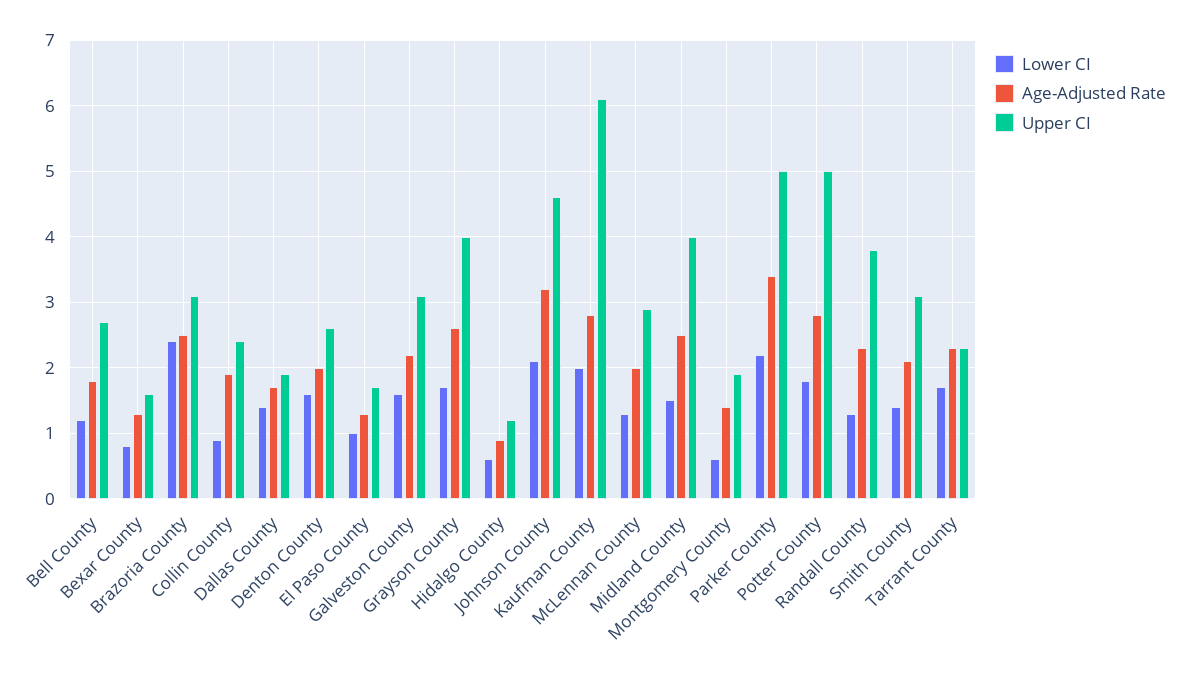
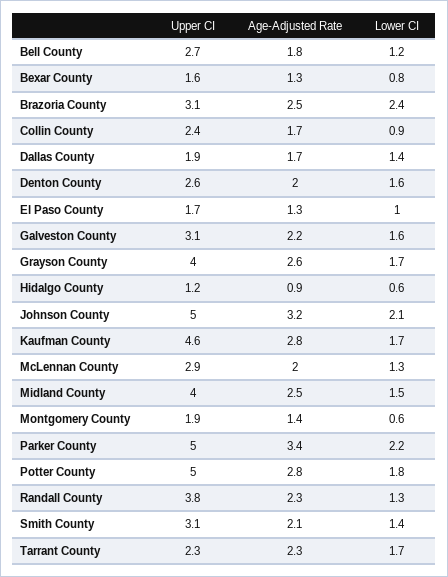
  {
    "Lower CI": {
      "Bell County": 1.2,
      "Bexar County": 0.8,
      "Brazoria County": 2.4,
      "Collin County": 0.9,
      "Dallas County": 1.4,
      "Denton County": 1.6,
      "El Paso County": 1,
      "Galveston County": 1.6,
      "Grayson County": 1.7,
      "Hidalgo County": 0.6,
      "Johnson County": 2.1,
-     "Kaufman County": 2,
+     "Kaufman County": 1.7,
      "McLennan County": 1.3,
      "Midland County": 1.5,
      "Montgomery County": 0.6,
      "Parker County": 2.2,
      "Potter County": 1.8,
      "Randall County": 1.3,
      "Smith County": 1.4,
      "Tarrant County": 1.7
    },
    "Age-Adjusted Rate": {
      "Bell County": 1.8,
      "Bexar County": 1.3,
      "Brazoria County": 2.5,
-     "Collin County": 1.9,
+     "Collin County": 1.7,
      "Dallas County": 1.7,
      "Denton County": 2,
      "El Paso County": 1.3,
      "Galveston County": 2.2,
      "Grayson County": 2.6,
      "Hidalgo County": 0.9,
      "Johnson County": 3.2,
      "Kaufman County": 2.8,
      "McLennan County": 2,
      "Midland County": 2.5,
      "Montgomery County": 1.4,
      "Parker County": 3.4,
      "Potter County": 2.8,
      "Randall County": 2.3,
      "Smith County": 2.1,
      "Tarrant County": 2.3
    },
    "Upper CI": {
      "Bell County": 2.7,
      "Bexar County": 1.6,
      "Brazoria County": 3.1,
      "Collin County": 2.4,
      "Dallas County": 1.9,
      "Denton County": 2.6,
      "El Paso County": 1.7,
      "Galveston County": 3.1,
      "Grayson County": 4,
      "Hidalgo County": 1.2,
-     "Johnson County": 4.6,
+     "Johnson County": 5,
-     "Kaufman County": 6.1,
+     "Kaufman County": 4.6,
      "McLennan County": 2.9,
      "Midland County": 4,
      "Montgomery County": 1.9,
      "Parker County": 5,
      "Potter County": 5,
      "Randall County": 3.8,
      "Smith County": 3.1,
      "Tarrant County": 2.3
    }
  }

